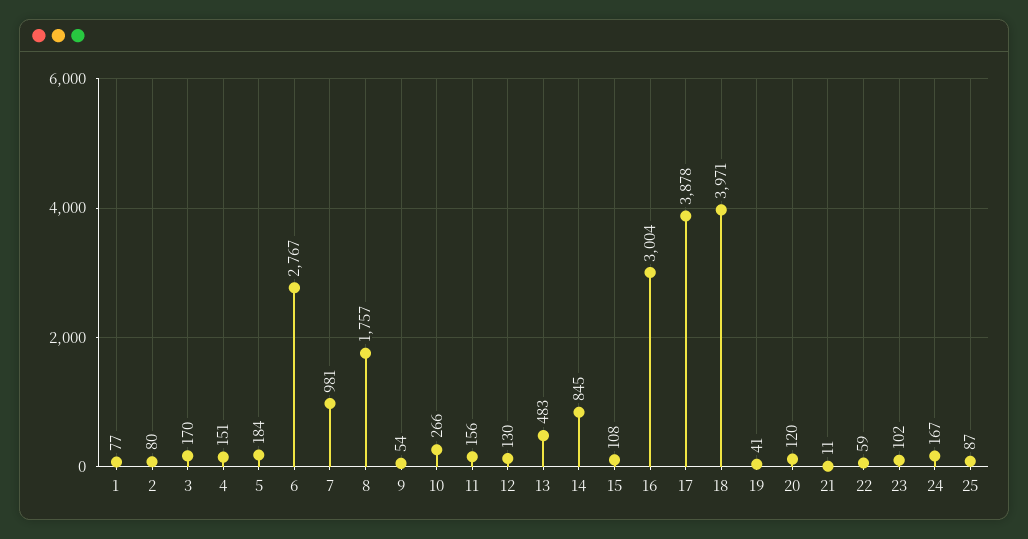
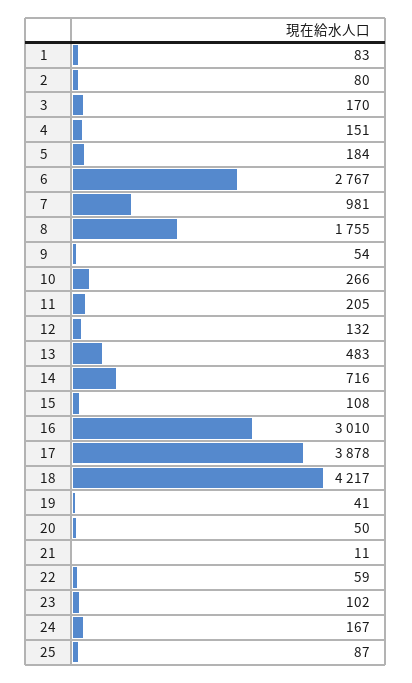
  {
-   "1": 77,
+   "1": 83,
    "2": 80,
    "3": 170,
    "4": 151,
    "5": 184,
    "6": 2767,
    "7": 981,
-   "8": 1757,
+   "8": 1755,
    "9": 54,
    "10": 266,
-   "11": 156,
+   "11": 205,
-   "12": 130,
+   "12": 132,
    "13": 483,
-   "14": 845,
+   "14": 716,
    "15": 108,
-   "16": 3004,
+   "16": 3010,
    "17": 3878,
-   "18": 3971,
+   "18": 4217,
    "19": 41,
-   "20": 120,
+   "20": 50,
    "21": 11,
    "22": 59,
    "23": 102,
    "24": 167,
    "25": 87
  }

